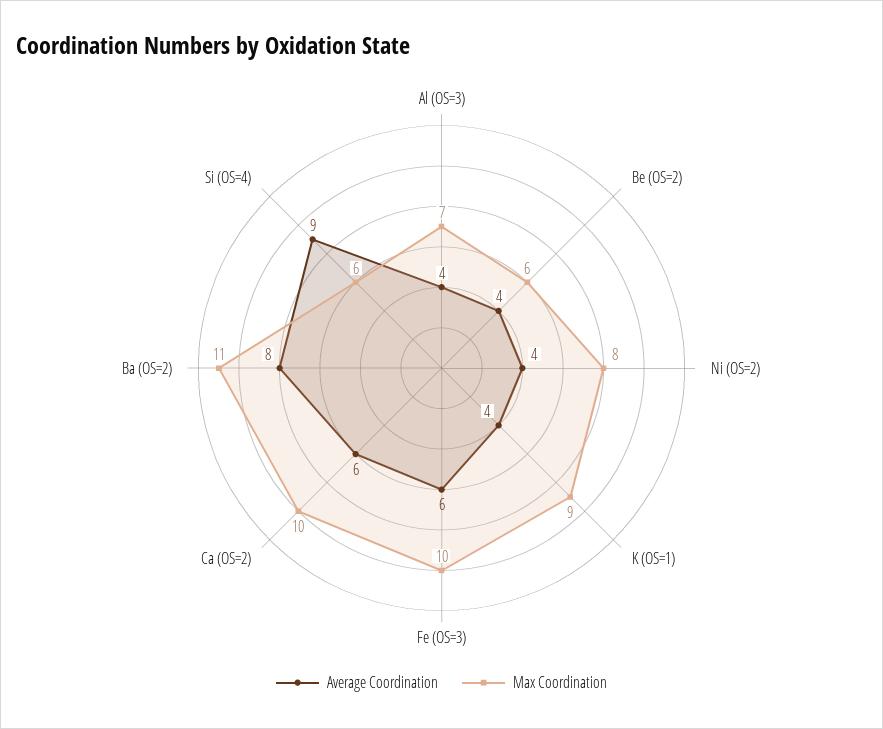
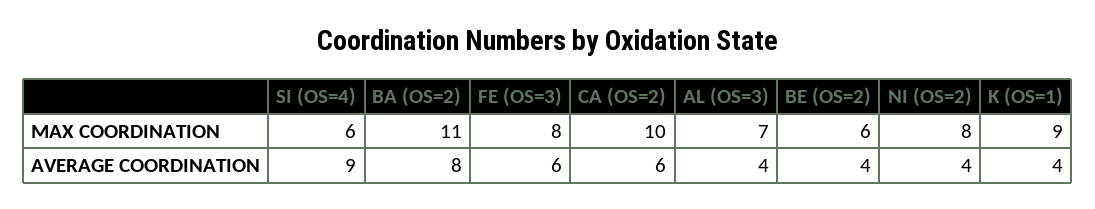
  {
    "Average Coordination": {
      "Al (OS=3)": 4,
      "Be (OS=2)": 4,
      "Ni (OS=2)": 4,
      "K (OS=1)": 4,
      "Fe (OS=3)": 6,
      "Ca (OS=2)": 6,
      "Ba (OS=2)": 8,
      "Si (OS=4)": 9
    },
    "Max Coordination": {
      "Al (OS=3)": 7,
      "Be (OS=2)": 6,
      "Ni (OS=2)": 8,
      "K (OS=1)": 9,
-     "Fe (OS=3)": 10,
+     "Fe (OS=3)": 8,
      "Ca (OS=2)": 10,
      "Ba (OS=2)": 11,
      "Si (OS=4)": 6
    }
  }

